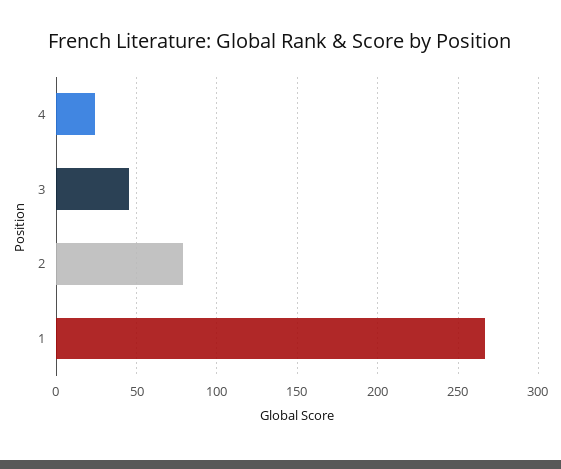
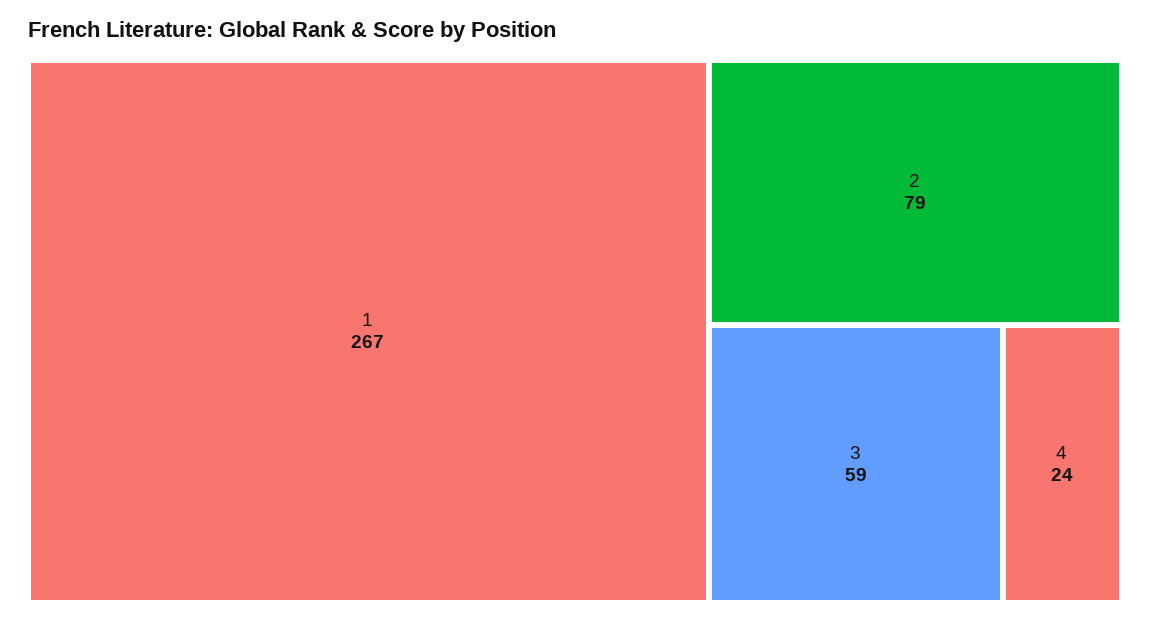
  {
    "4": 24,
-   "3": 45,
+   "3": 59,
    "2": 79,
    "1": 267
  }

